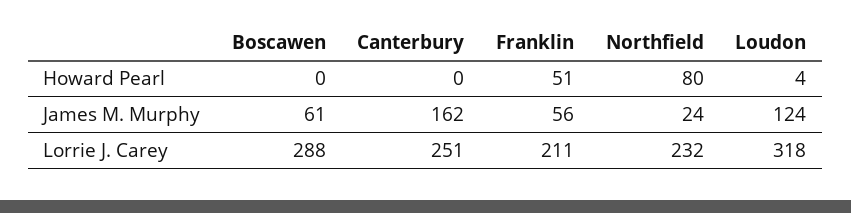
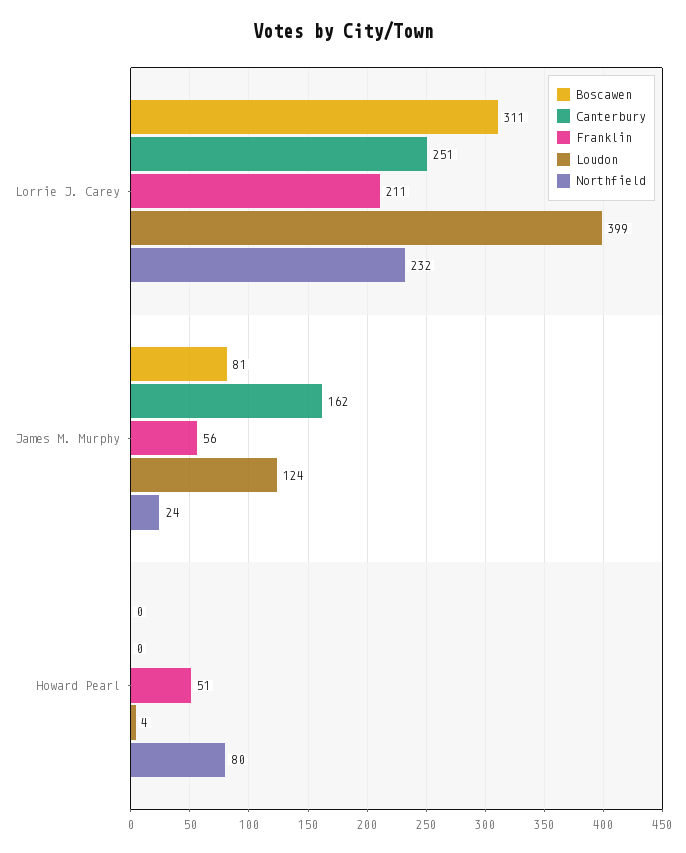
  {
    "Boscawen": {
      "Howard Pearl": 0,
-     "James M. Murphy": 61,
+     "James M. Murphy": 81,
-     "Lorrie J. Carey": 288
+     "Lorrie J. Carey": 311
    },
    "Canterbury": {
      "Howard Pearl": 0,
      "James M. Murphy": 162,
      "Lorrie J. Carey": 251
    },
    "Franklin": {
      "Howard Pearl": 51,
      "James M. Murphy": 56,
      "Lorrie J. Carey": 211
    },
    "Northfield": {
      "Howard Pearl": 80,
      "James M. Murphy": 24,
      "Lorrie J. Carey": 232
    },
    "Loudon": {
      "Howard Pearl": 4,
      "James M. Murphy": 124,
-     "Lorrie J. Carey": 318
+     "Lorrie J. Carey": 399
    }
  }

